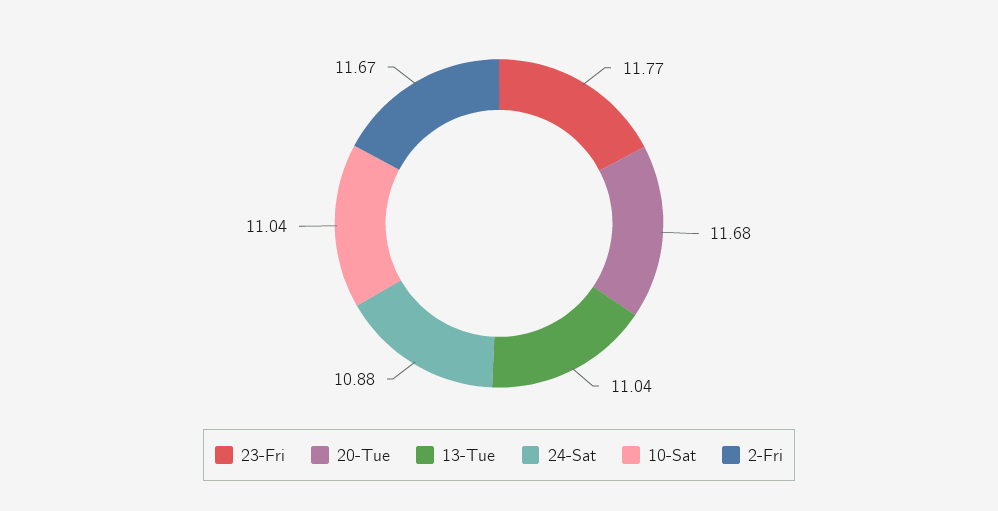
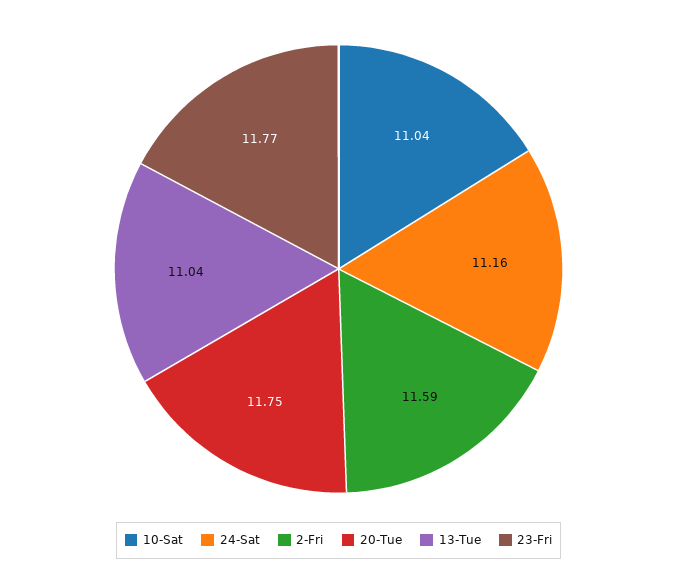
  {
    "23-Fri": 11.77,
-   "20-Tue": 11.68,
+   "20-Tue": 11.75,
    "13-Tue": 11.04,
-   "24-Sat": 10.88,
+   "24-Sat": 11.16,
    "10-Sat": 11.04,
-   "2-Fri": 11.67
+   "2-Fri": 11.59
  }

